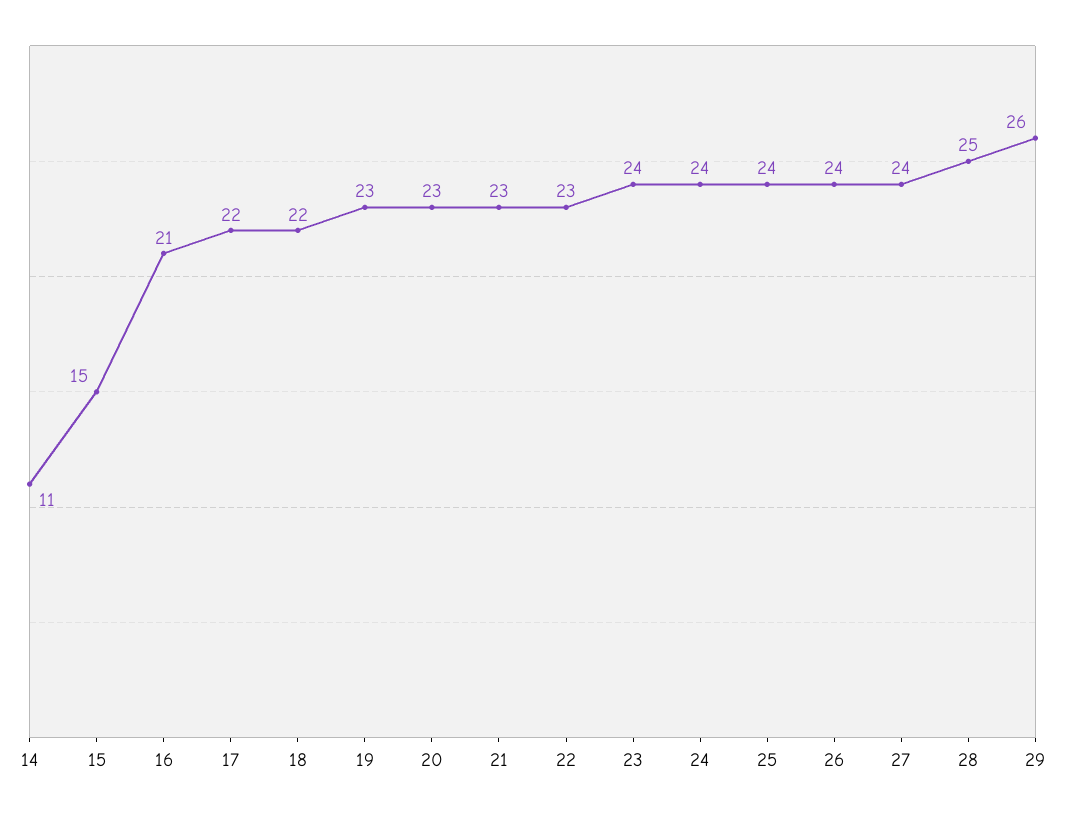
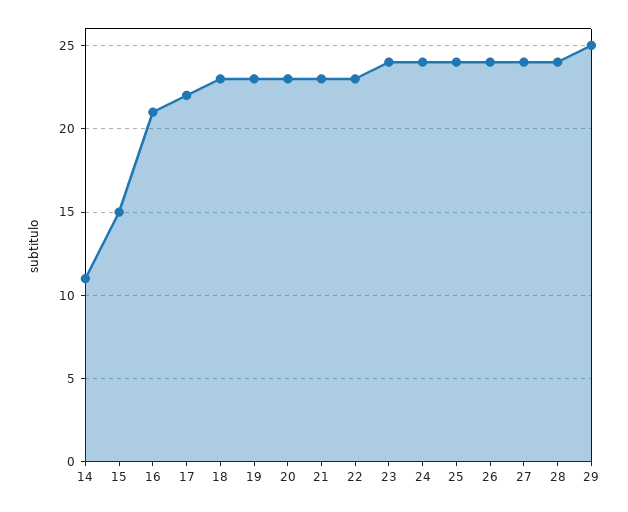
  {
    "14": 11,
    "15": 15,
    "16": 21,
    "17": 22,
-   "18": 22,
+   "18": 23,
    "19": 23,
    "20": 23,
    "21": 23,
    "22": 23,
    "23": 24,
    "24": 24,
    "25": 24,
    "26": 24,
    "27": 24,
-   "28": 25,
+   "28": 24,
-   "29": 26
+   "29": 25
  }

